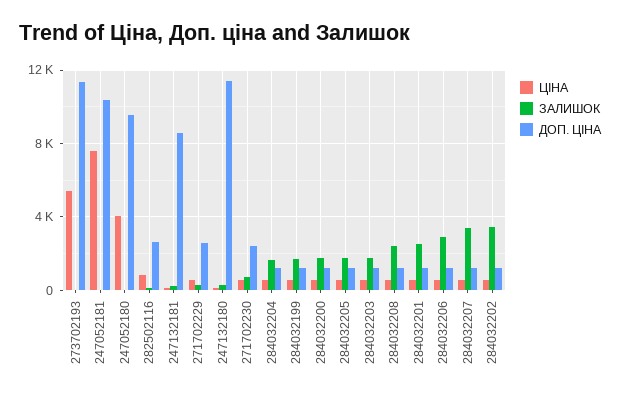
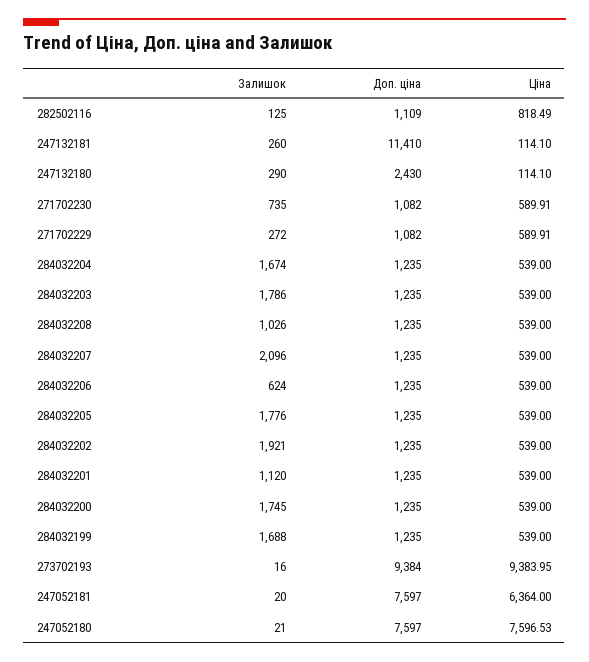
  {
    "ЦІНА": {
-     "273702193": 5500,
+     "273702193": 9383.95,
-     "247052181": 7500,
+     "247052181": 6364,
-     "247052180": 4000,
+     "247052180": 7596.53,
      "282502116": 818.49,
      "247132181": 114.1,
      "271702229": 589.91,
      "247132180": 114.1,
      "271702230": 589.91,
      "284032204": 539,
      "284032199": 539,
      "284032200": 539,
      "284032205": 539,
      "284032203": 539,
      "284032208": 539,
      "284032201": 539,
      "284032206": 539,
      "284032207": 539,
      "284032202": 539
    },
    "ЗАЛИШОК": {
      "273702193": 16,
      "247052181": 20,
      "247052180": 21,
      "282502116": 125,
      "247132181": 260,
      "271702229": 272,
      "247132180": 290,
      "271702230": 735,
      "284032204": 1674,
      "284032199": 1688,
      "284032200": 1745,
      "284032205": 1776,
      "284032203": 1786,
-     "284032208": 2500,
+     "284032208": 1026,
-     "284032201": 2500,
+     "284032201": 1120,
-     "284032206": 3000,
+     "284032206": 624,
-     "284032207": 3500,
+     "284032207": 2096,
-     "284032202": 3500
+     "284032202": 1921
    },
    "ДОП. ЦІНА": {
-     "273702193": 11500,
+     "273702193": 9384,
-     "247052181": 10500,
+     "247052181": 7597,
-     "247052180": 9500,
+     "247052180": 7597,
-     "282502116": 2500,
+     "282502116": 1109,
-     "247132181": 8500,
+     "247132181": 11410,
-     "271702229": 2500,
+     "271702229": 1082,
-     "247132180": 11500,
+     "247132180": 2430,
-     "271702230": 2500,
+     "271702230": 1082,
      "284032204": 1235,
      "284032199": 1235,
      "284032200": 1235,
      "284032205": 1235,
      "284032203": 1235,
      "284032208": 1235,
      "284032201": 1235,
      "284032206": 1235,
      "284032207": 1235,
      "284032202": 1235
    }
  }

